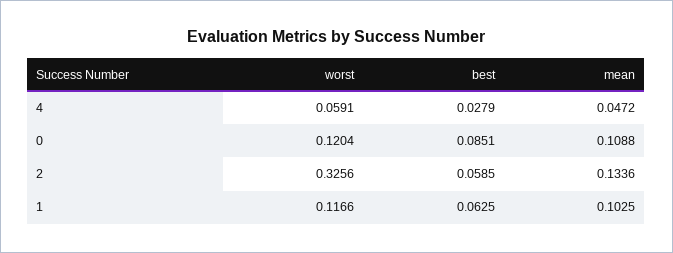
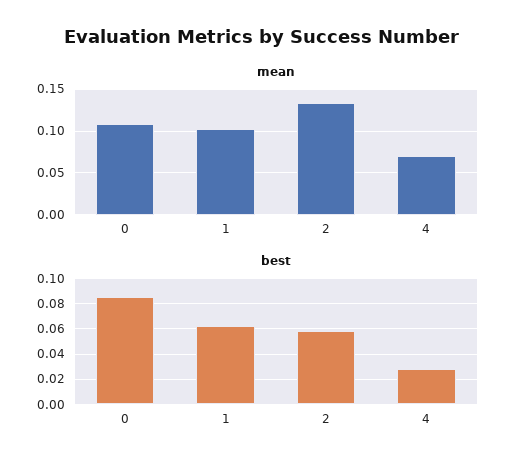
  {
-   "worst": {
-     "4": 0.0591,
-     "0": 0.1204,
-     "2": 0.3256,
-     "1": 0.1166
-   },
    "best": {
      "4": 0.0279,
      "0": 0.0851,
      "2": 0.0585,
      "1": 0.0625
    },
    "mean": {
-     "4": 0.0472,
+     "4": 0.07,
      "0": 0.1088,
      "2": 0.1336,
      "1": 0.1025
    }
  }

